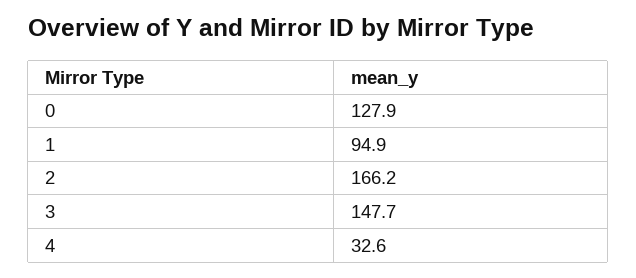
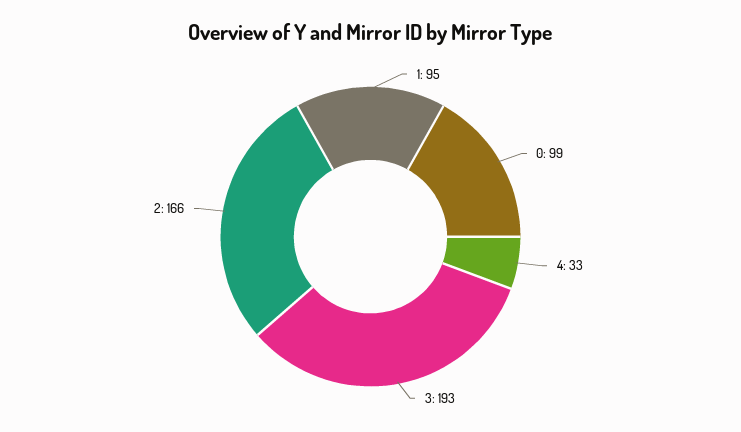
  {
-   "0": 127.9,
+   "0": 99,
    "1": 94.9,
    "2": 166.2,
-   "3": 147.7,
+   "3": 193,
    "4": 32.6
  }

